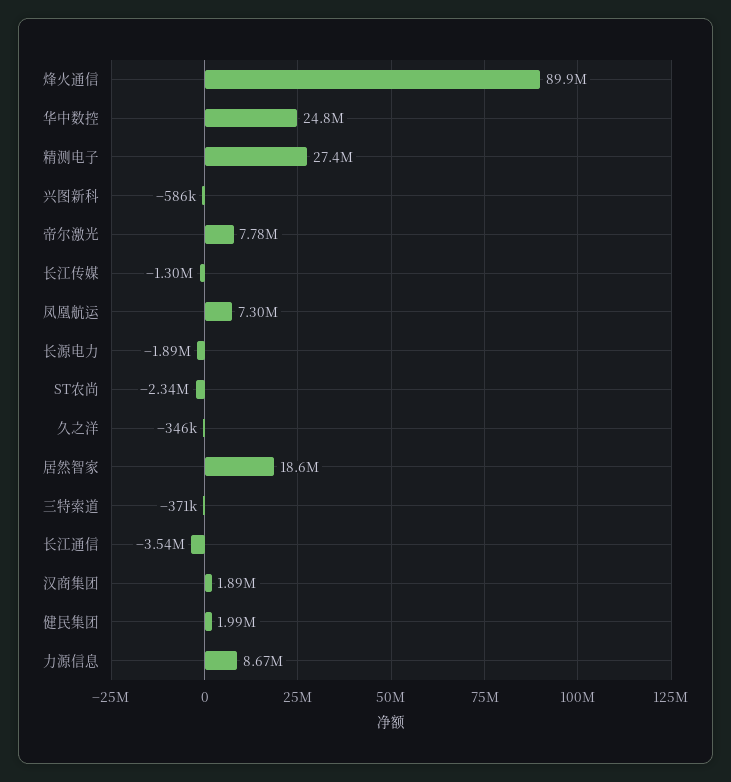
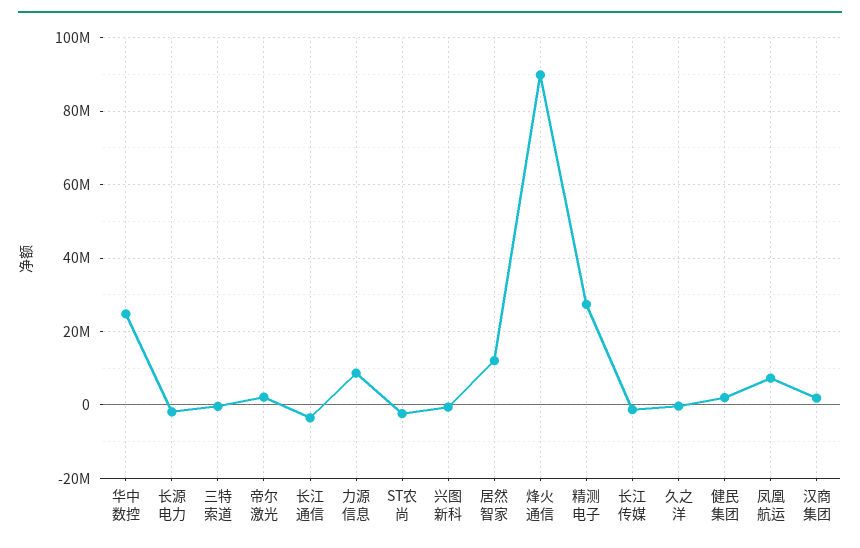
  {
    "烽火通信": 89900000,
    "华中数控": 24800000,
    "精测电子": 27400000,
    "兴图新科": -586000,
-   "帝尔激光": 7780000,
+   "帝尔激光": 2000000,
    "长江传媒": -1300000,
    "凤凰航运": 7300000,
    "长源电力": -1890000,
    "ST农尚": -2340000,
    "久之洋": -346000,
-   "居然智家": 18600000,
+   "居然智家": 12000000,
    "三特索道": -371000,
    "长江通信": -3540000,
    "汉商集团": 1890000,
    "健民集团": 1990000,
    "力源信息": 8670000
  }

